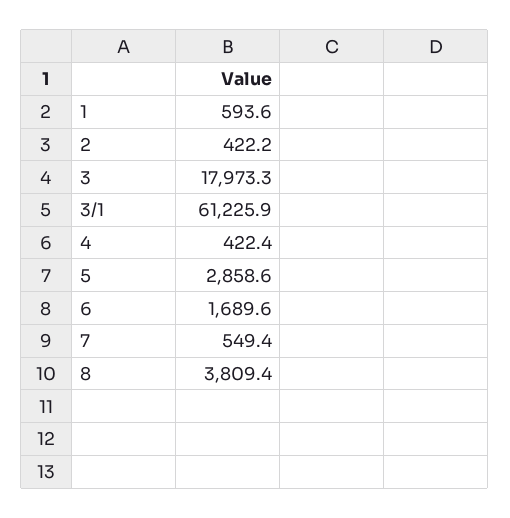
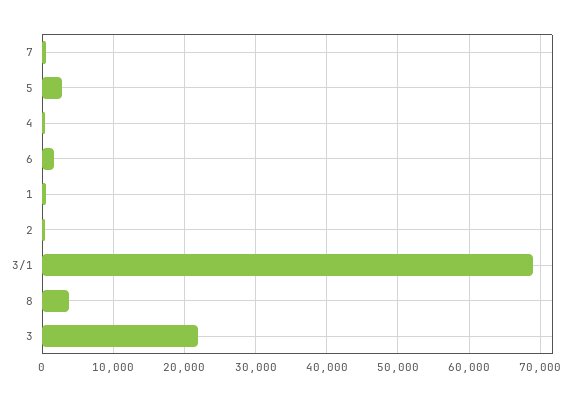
  {
    "1": 593.6,
    "2": 422.2,
-   "3": 17973.3,
+   "3": 22000,
-   "3/1": 61225.9,
+   "3/1": 69000,
    "4": 422.4,
    "5": 2858.6,
    "6": 1689.6,
    "7": 549.4,
    "8": 3809.4
  }

